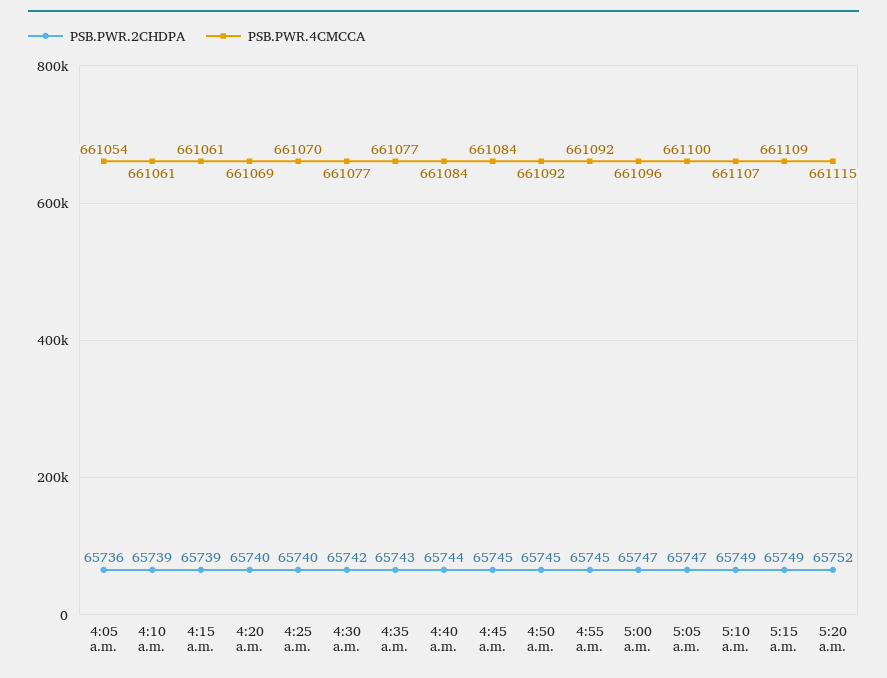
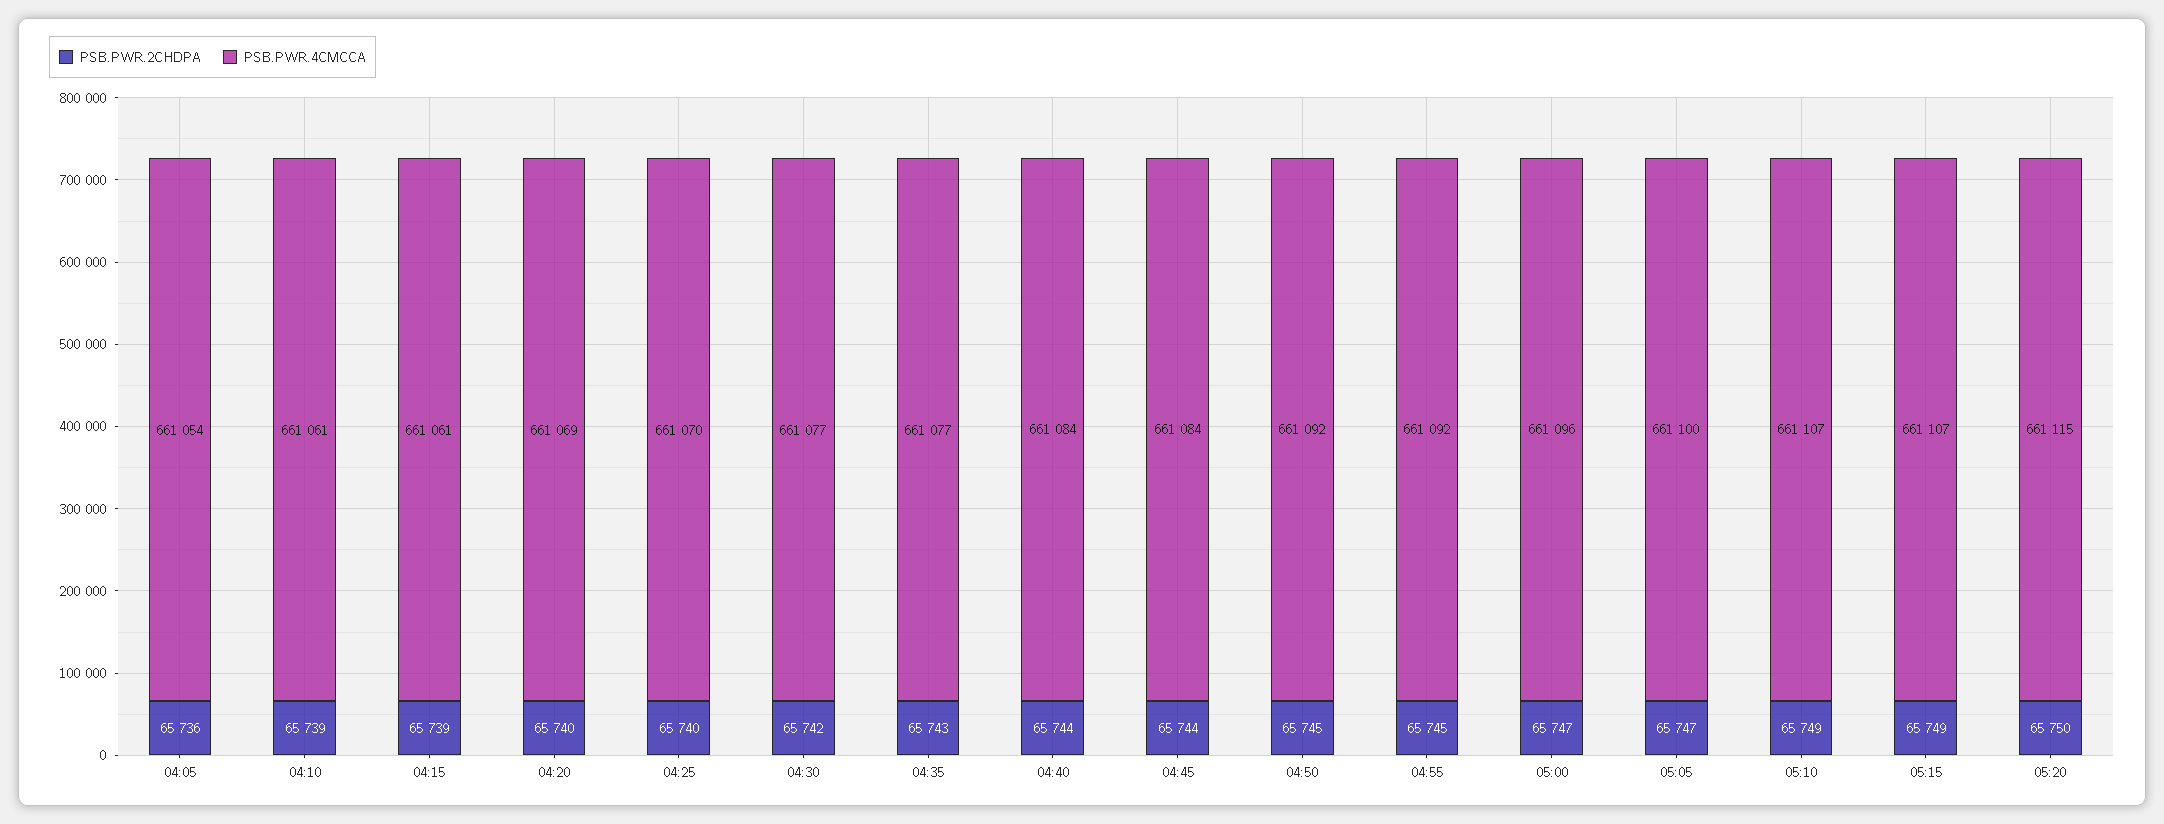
  {
    "PSB.PWR.2CHDPA": {
      "4:05 a.m.": 65736,
      "4:10 a.m.": 65739,
      "4:15 a.m.": 65739,
      "4:20 a.m.": 65740,
      "4:25 a.m.": 65740,
      "4:30 a.m.": 65742,
      "4:35 a.m.": 65743,
      "4:40 a.m.": 65744,
-     "4:45 a.m.": 65745,
+     "4:45 a.m.": 65744,
      "4:50 a.m.": 65745,
      "4:55 a.m.": 65745,
      "5:00 a.m.": 65747,
      "5:05 a.m.": 65747,
      "5:10 a.m.": 65749,
      "5:15 a.m.": 65749,
-     "5:20 a.m.": 65752
+     "5:20 a.m.": 65750
    },
    "PSB.PWR.4CMCCA": {
      "4:05 a.m.": 661054,
      "4:10 a.m.": 661061,
      "4:15 a.m.": 661061,
      "4:20 a.m.": 661069,
      "4:25 a.m.": 661070,
      "4:30 a.m.": 661077,
      "4:35 a.m.": 661077,
      "4:40 a.m.": 661084,
      "4:45 a.m.": 661084,
      "4:50 a.m.": 661092,
      "4:55 a.m.": 661092,
      "5:00 a.m.": 661096,
      "5:05 a.m.": 661100,
      "5:10 a.m.": 661107,
-     "5:15 a.m.": 661109,
+     "5:15 a.m.": 661107,
      "5:20 a.m.": 661115
    }
  }

